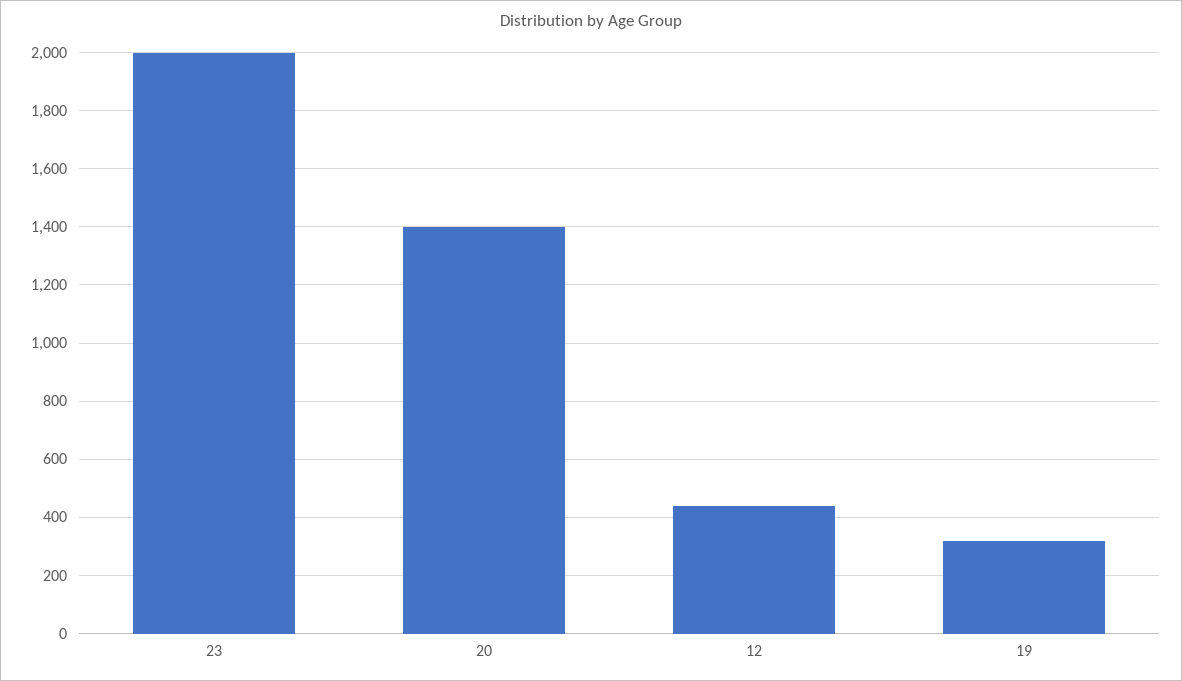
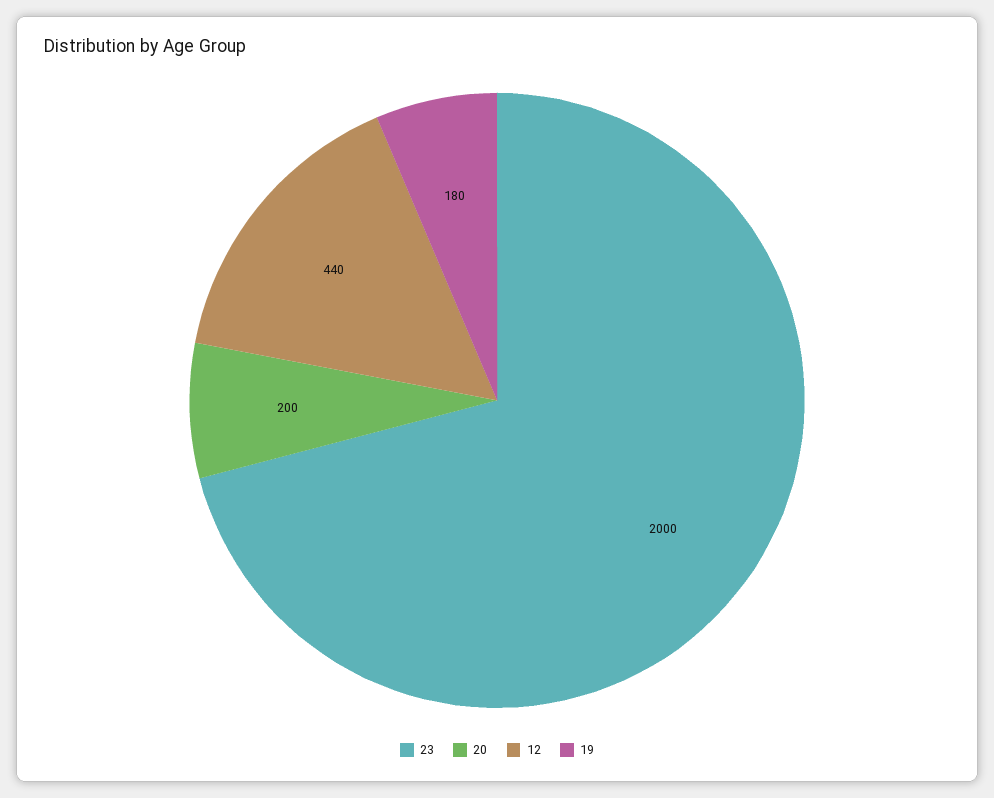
  {
    "23": 2000,
-   "20": 1400,
+   "20": 200,
    "12": 440,
-   "19": 325
+   "19": 180
  }

